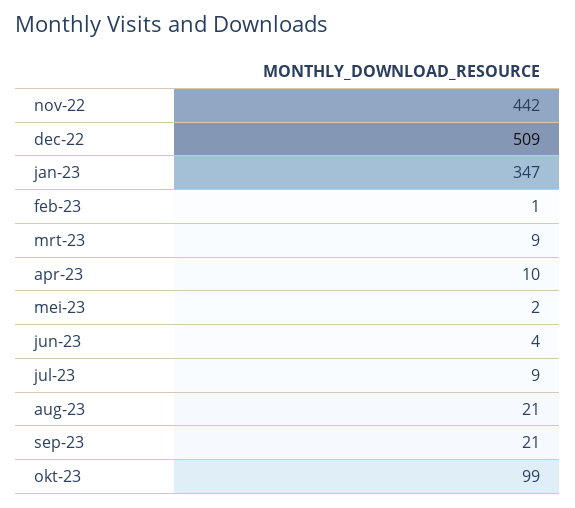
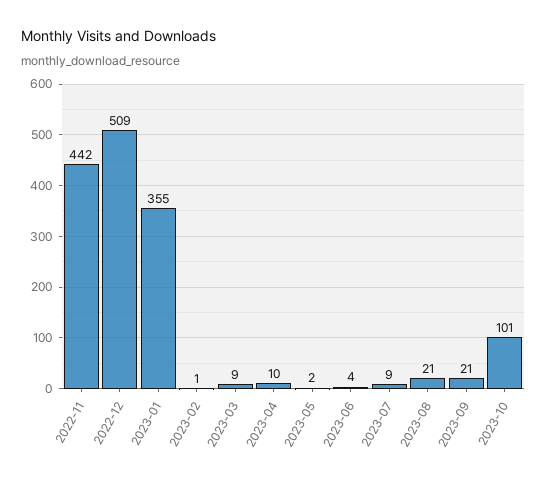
  {
    "nov-22": 442,
    "dec-22": 509,
-   "jan-23": 347,
+   "jan-23": 355,
    "feb-23": 1,
    "mrt-23": 9,
    "apr-23": 10,
    "mei-23": 2,
    "jun-23": 4,
    "jul-23": 9,
    "aug-23": 21,
    "sep-23": 21,
-   "okt-23": 99
+   "okt-23": 101
  }

